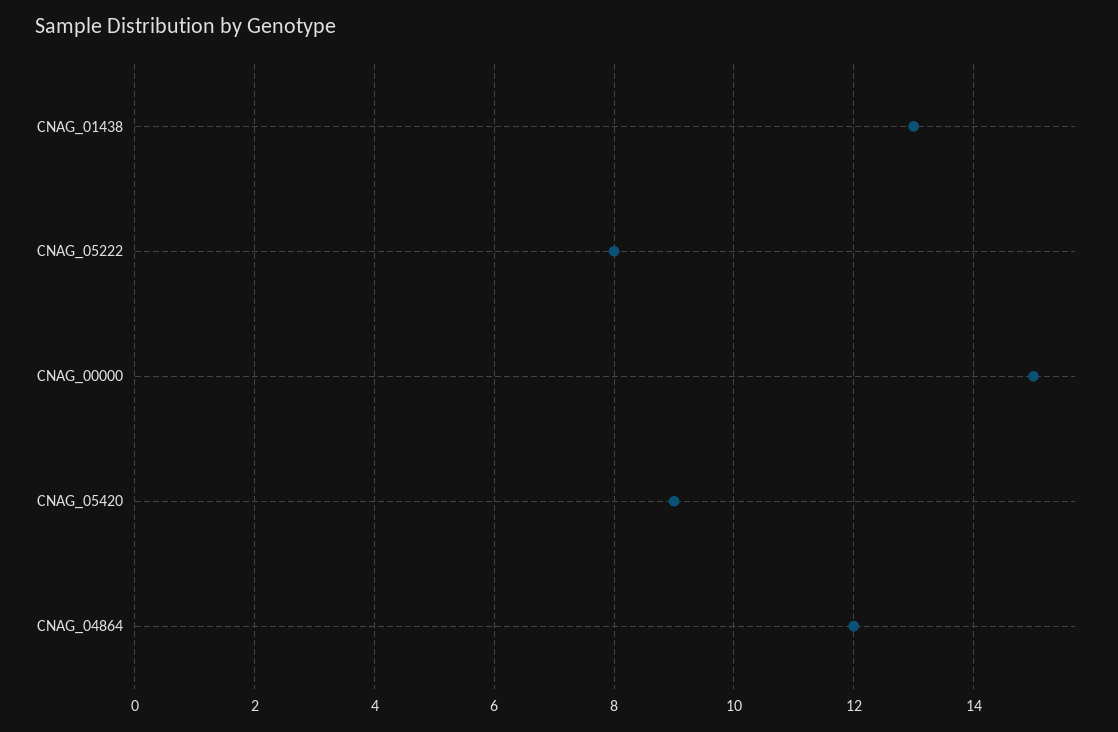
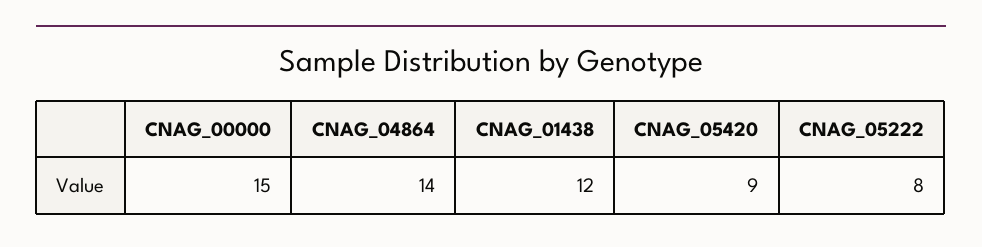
  {
-   "CNAG_01438": 13,
+   "CNAG_01438": 12,
    "CNAG_05222": 8,
    "CNAG_00000": 15,
    "CNAG_05420": 9,
-   "CNAG_04864": 12
+   "CNAG_04864": 14
  }

